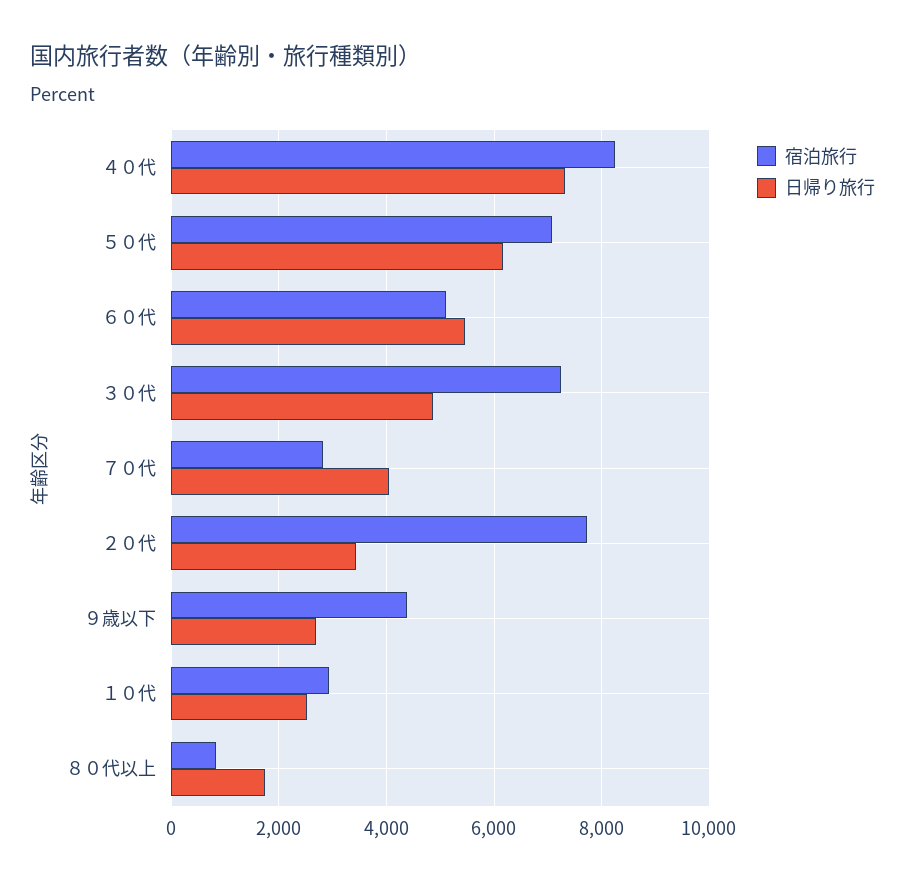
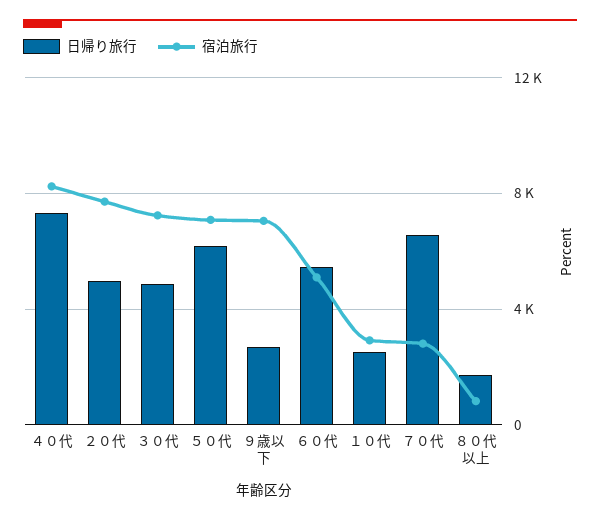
  {
    "宿泊旅行": {
      "４０代": 8200,
      "５０代": 7000,
      "６０代": 5200,
      "３０代": 7200,
      "７０代": 2800,
      "２０代": 7800,
-     "９歳以下": 4400,
+     "９歳以下": 7000,
      "１０代": 3000,
      "８０代以上": 800
    },
    "日帰り旅行": {
      "４０代": 7400,
      "５０代": 6200,
      "６０代": 5400,
      "３０代": 4800,
-     "７０代": 4000,
+     "７０代": 6500,
-     "２０代": 3400,
+     "２０代": 5000,
      "９歳以下": 2600,
      "１０代": 2600,
      "８０代以上": 1800
    }
  }

